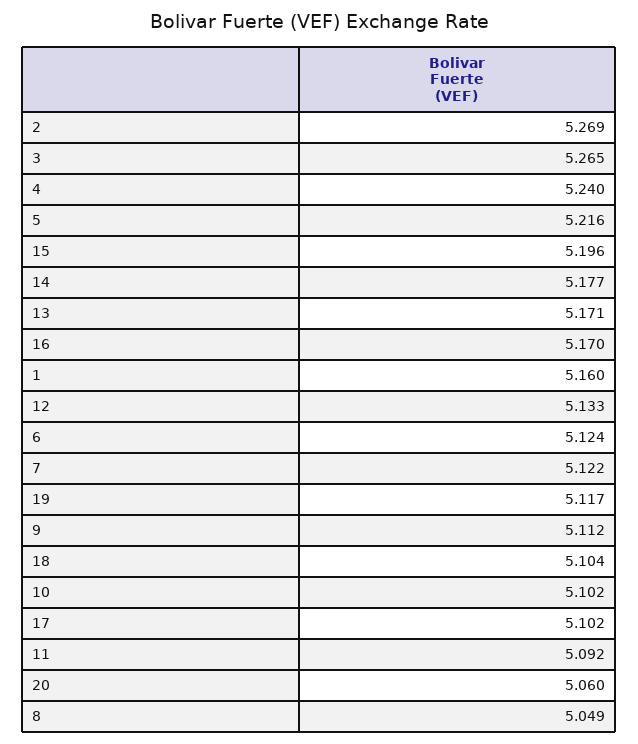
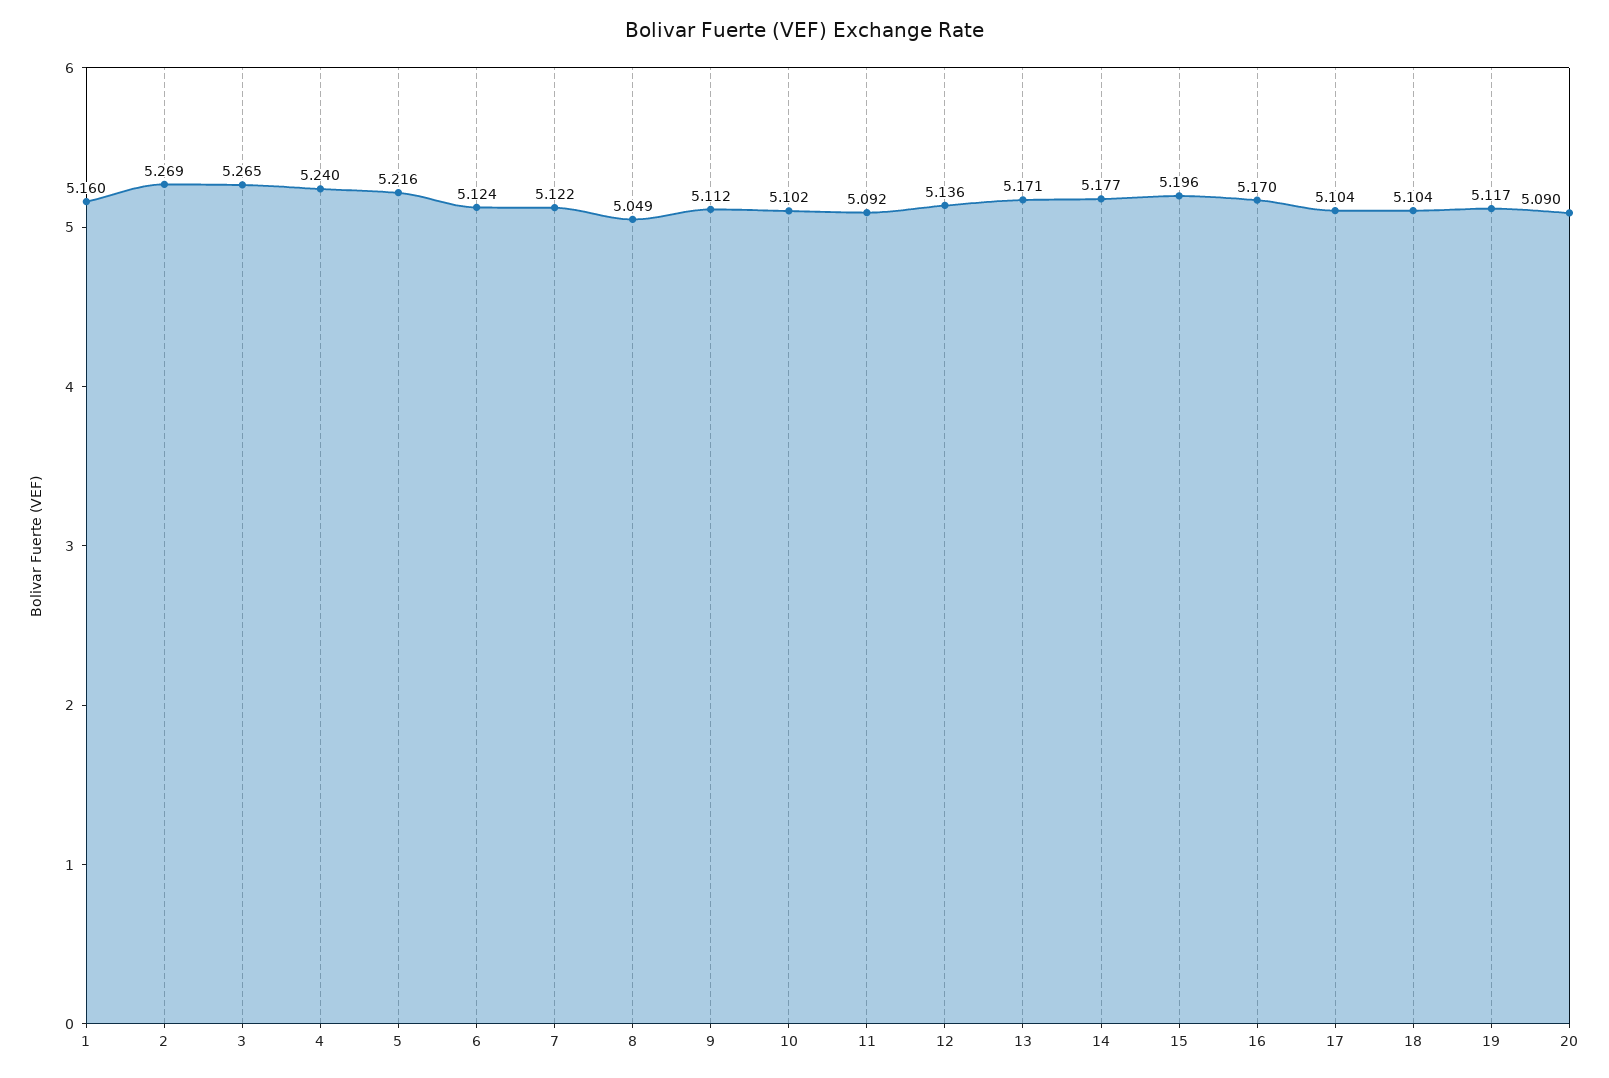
  {
    "2": 5.269,
    "3": 5.265,
    "4": 5.24,
    "5": 5.216,
    "15": 5.196,
    "14": 5.177,
    "13": 5.171,
    "16": 5.17,
    "1": 5.16,
-   "12": 5.133,
+   "12": 5.136,
    "6": 5.124,
    "7": 5.122,
    "19": 5.117,
    "9": 5.112,
    "18": 5.104,
    "10": 5.102,
-   "17": 5.102,
+   "17": 5.104,
    "11": 5.092,
-   "20": 5.06,
+   "20": 5.09,
    "8": 5.049
  }

